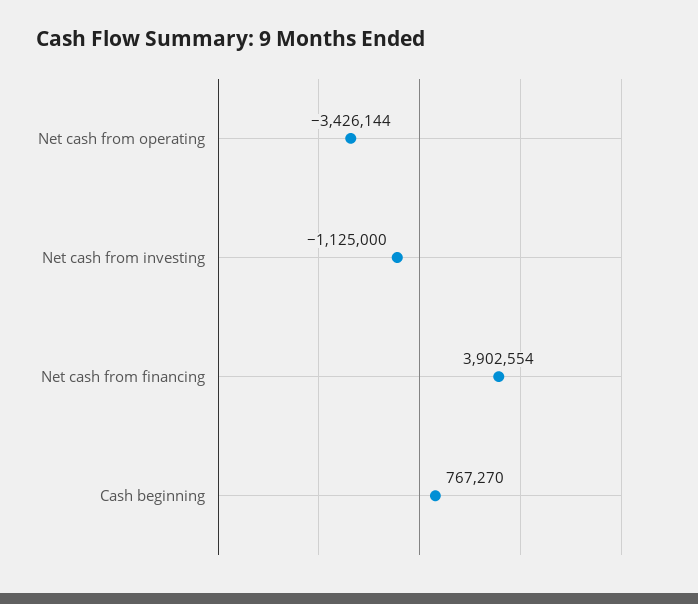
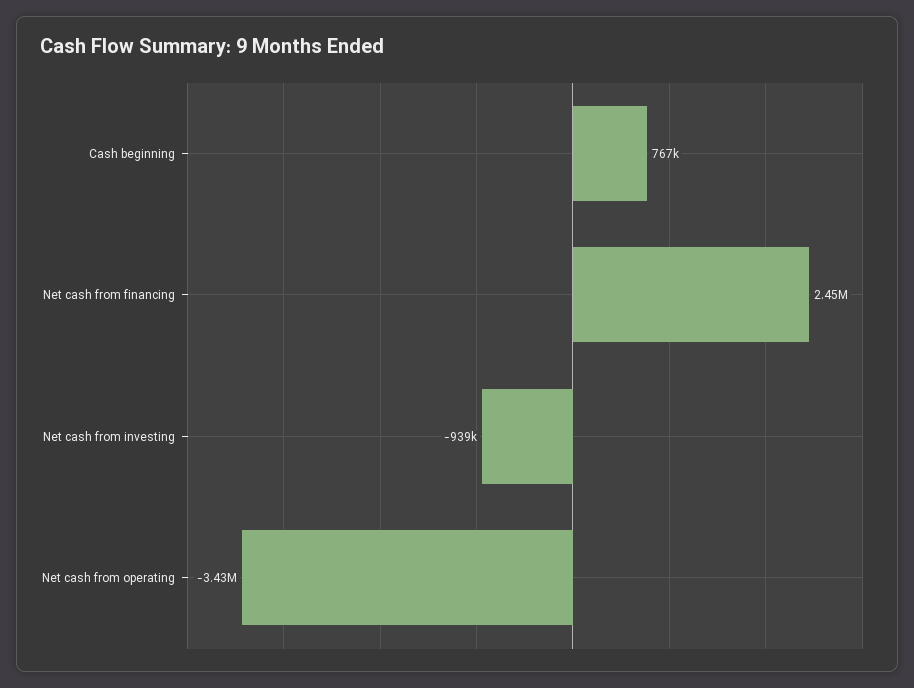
  {
    "Net cash from operating": -3426144,
-   "Net cash from investing": -1125000,
+   "Net cash from investing": -939000,
-   "Net cash from financing": 3902554,
+   "Net cash from financing": 2450000,
    "Cash beginning": 767270
  }

